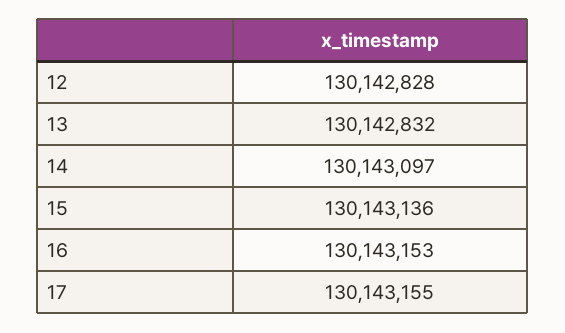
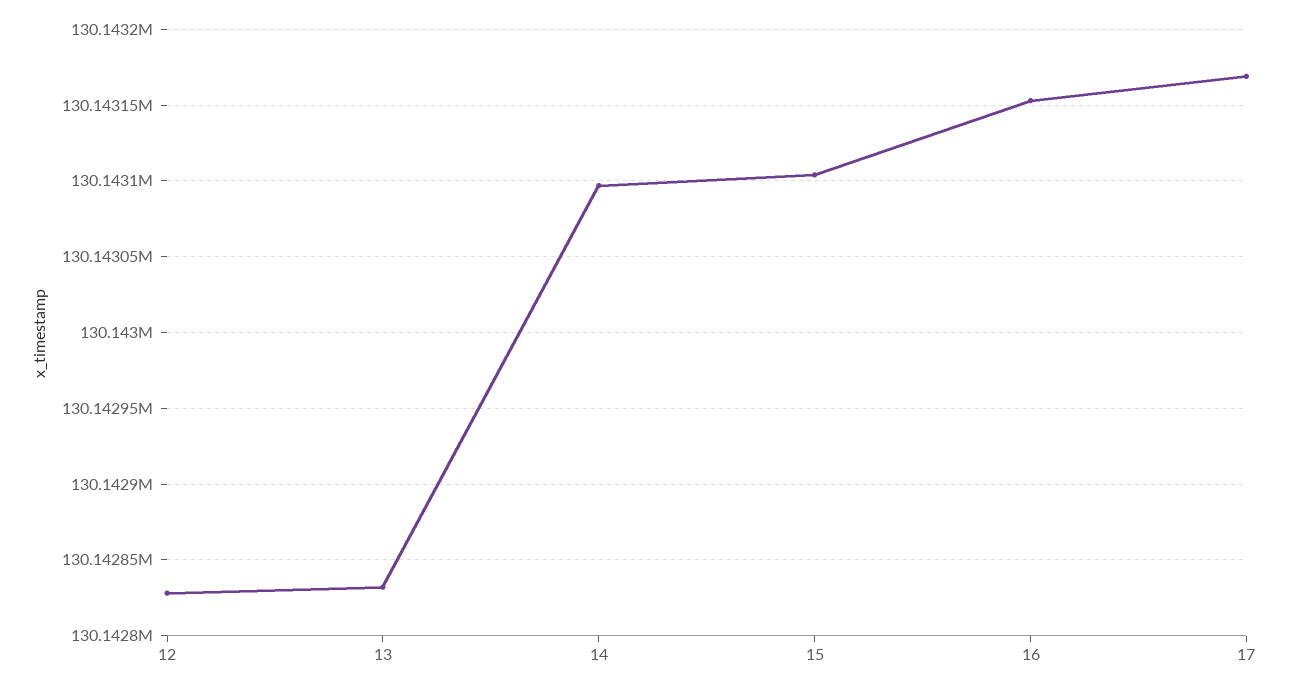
  {
    "12": 130142828,
    "13": 130142832,
    "14": 130143097,
-   "15": 130143136,
+   "15": 130143105,
    "16": 130143153,
-   "17": 130143155
+   "17": 130143170
  }

